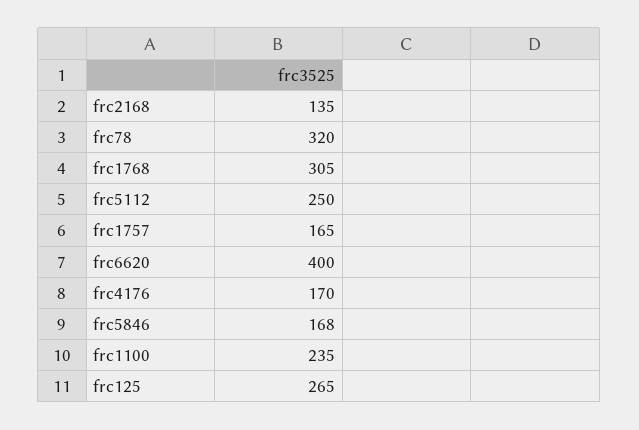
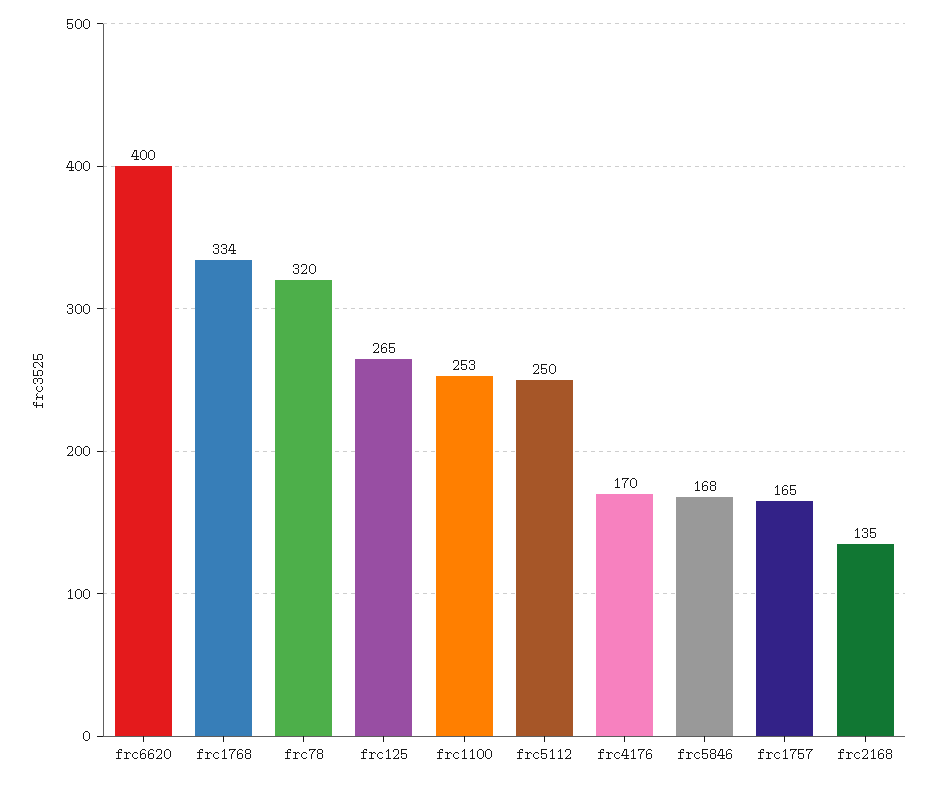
  {
    "frc2168": 135,
    "frc78": 320,
-   "frc1768": 305,
+   "frc1768": 334,
    "frc5112": 250,
    "frc1757": 165,
    "frc6620": 400,
    "frc4176": 170,
    "frc5846": 168,
-   "frc1100": 235,
+   "frc1100": 253,
    "frc125": 265
  }

